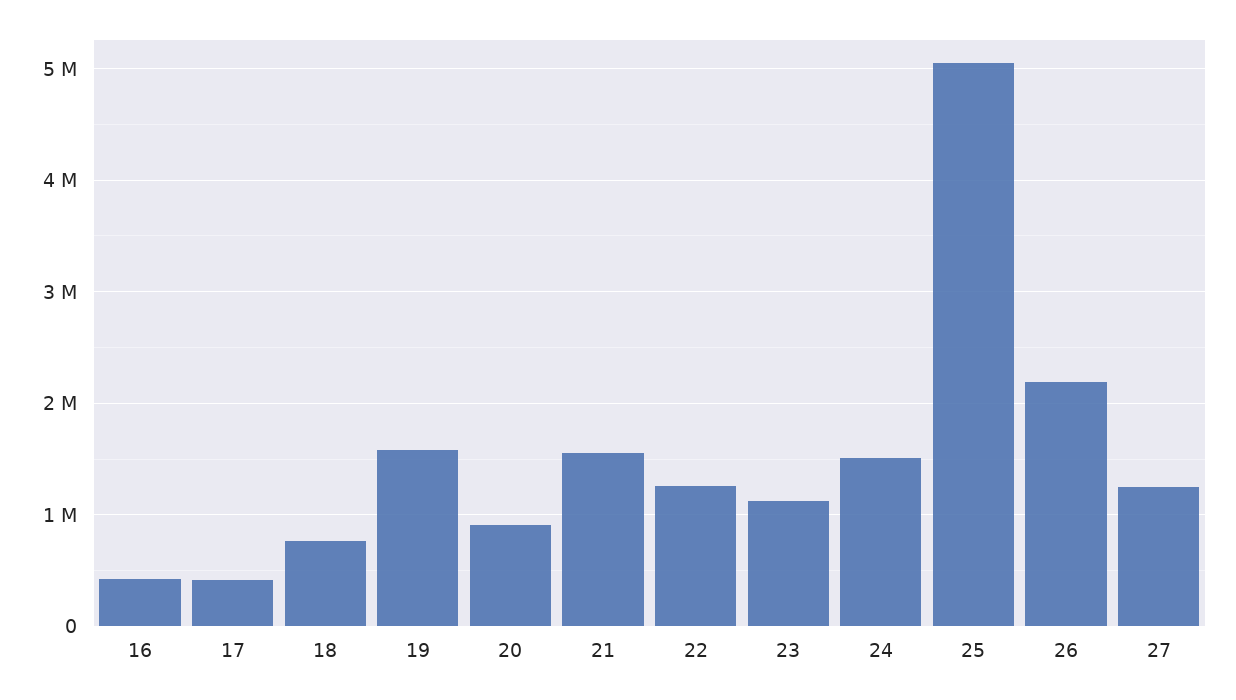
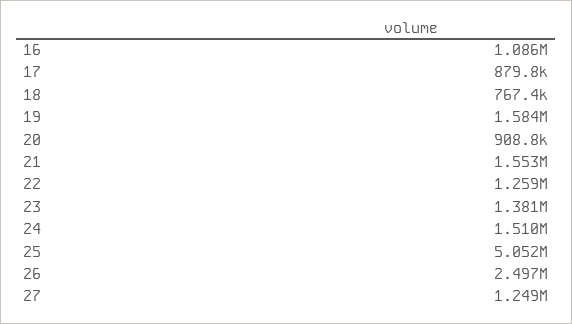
  {
-   "16": 400000,
+   "16": 1086000,
-   "17": 400000,
+   "17": 879800,
    "18": 767400,
    "19": 1584000,
    "20": 908800,
    "21": 1553000,
    "22": 1259000,
-   "23": 1100000,
+   "23": 1381000,
    "24": 1510000,
    "25": 5052000,
-   "26": 2200000,
+   "26": 2497000,
    "27": 1249000
  }

